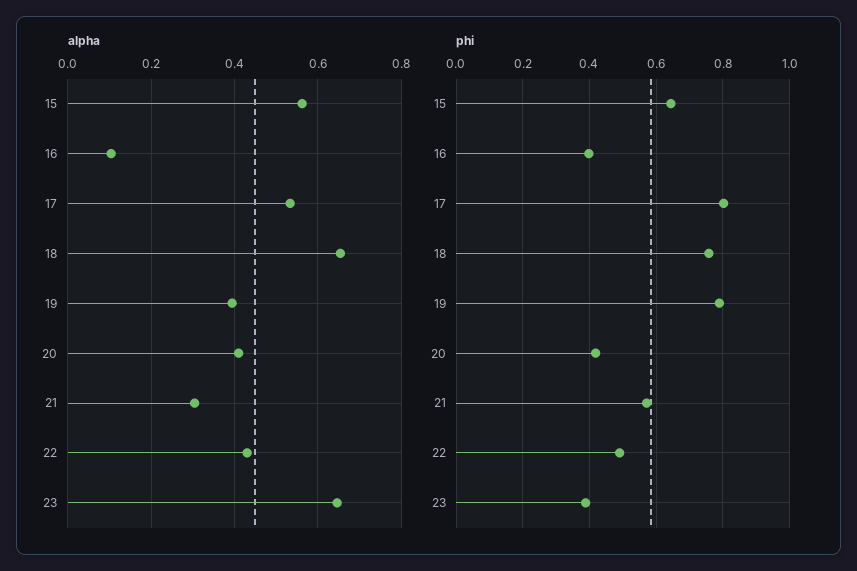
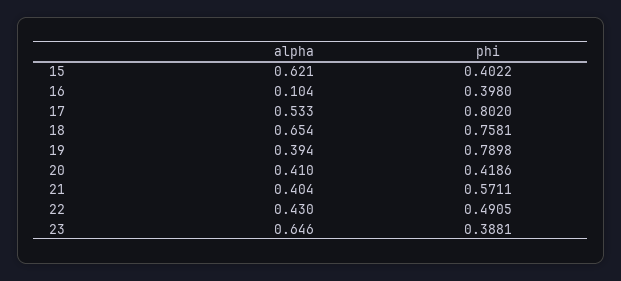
  {
    "alpha": {
-     "15": 0.56,
+     "15": 0.621,
      "16": 0.104,
      "17": 0.533,
      "18": 0.654,
      "19": 0.394,
      "20": 0.41,
-     "21": 0.3,
+     "21": 0.404,
      "22": 0.43,
      "23": 0.646
    },
    "phi": {
-     "15": 0.64,
+     "15": 0.4022,
      "16": 0.398,
      "17": 0.802,
      "18": 0.7581,
      "19": 0.7898,
      "20": 0.4186,
      "21": 0.5711,
      "22": 0.4905,
      "23": 0.3881
    }
  }

